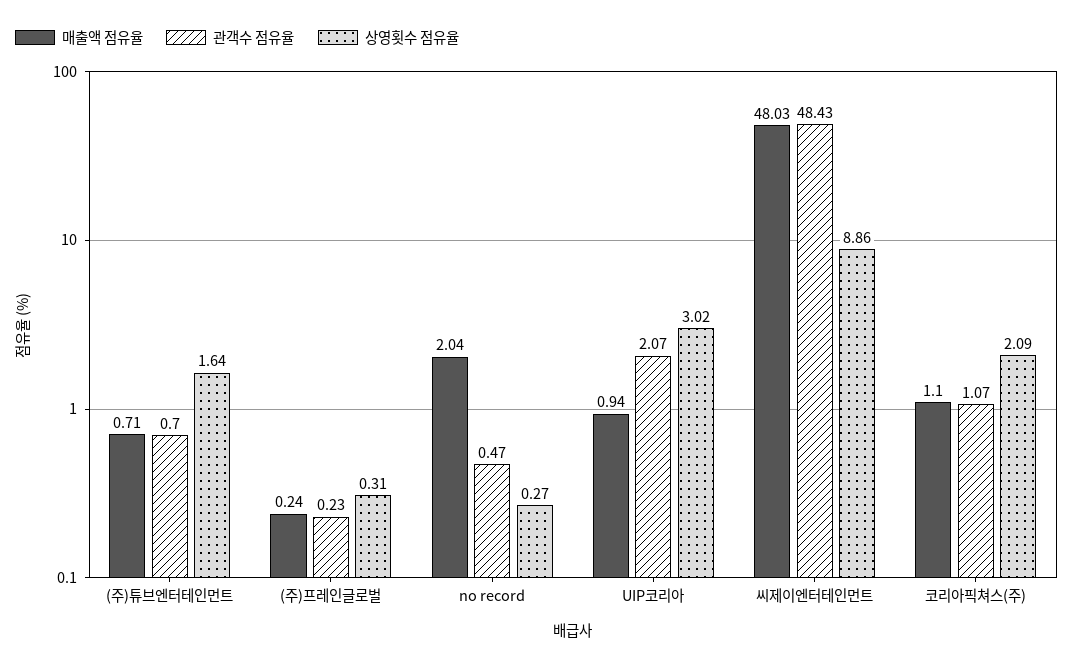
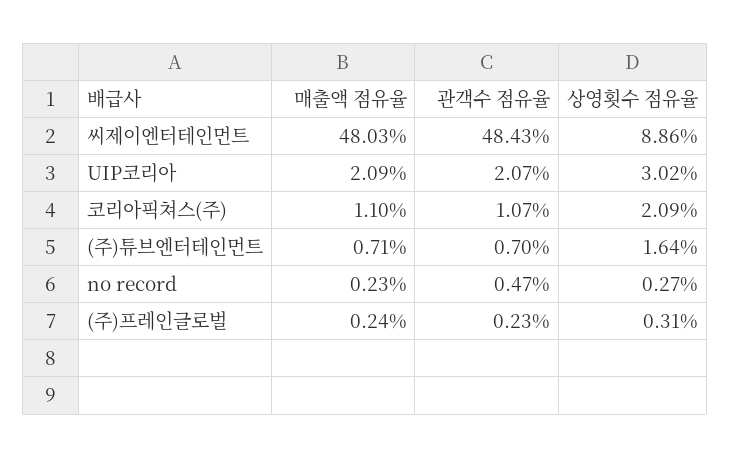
  {
    "매출액 점유율": {
      "(주)튜브엔터테인먼트": 0.71,
      "(주)프레인글로벌": 0.24,
-     "no record": 2.04,
+     "no record": 0.23,
-     "UIP코리아": 0.94,
+     "UIP코리아": 2.09,
      "씨제이엔터테인먼트": 48.03,
      "코리아픽쳐스(주)": 1.1
    },
    "관객수 점유율": {
      "(주)튜브엔터테인먼트": 0.7,
      "(주)프레인글로벌": 0.23,
      "no record": 0.47,
      "UIP코리아": 2.07,
      "씨제이엔터테인먼트": 48.43,
      "코리아픽쳐스(주)": 1.07
    },
    "상영횟수 점유율": {
      "(주)튜브엔터테인먼트": 1.64,
      "(주)프레인글로벌": 0.31,
      "no record": 0.27,
      "UIP코리아": 3.02,
      "씨제이엔터테인먼트": 8.86,
      "코리아픽쳐스(주)": 2.09
    }
  }

